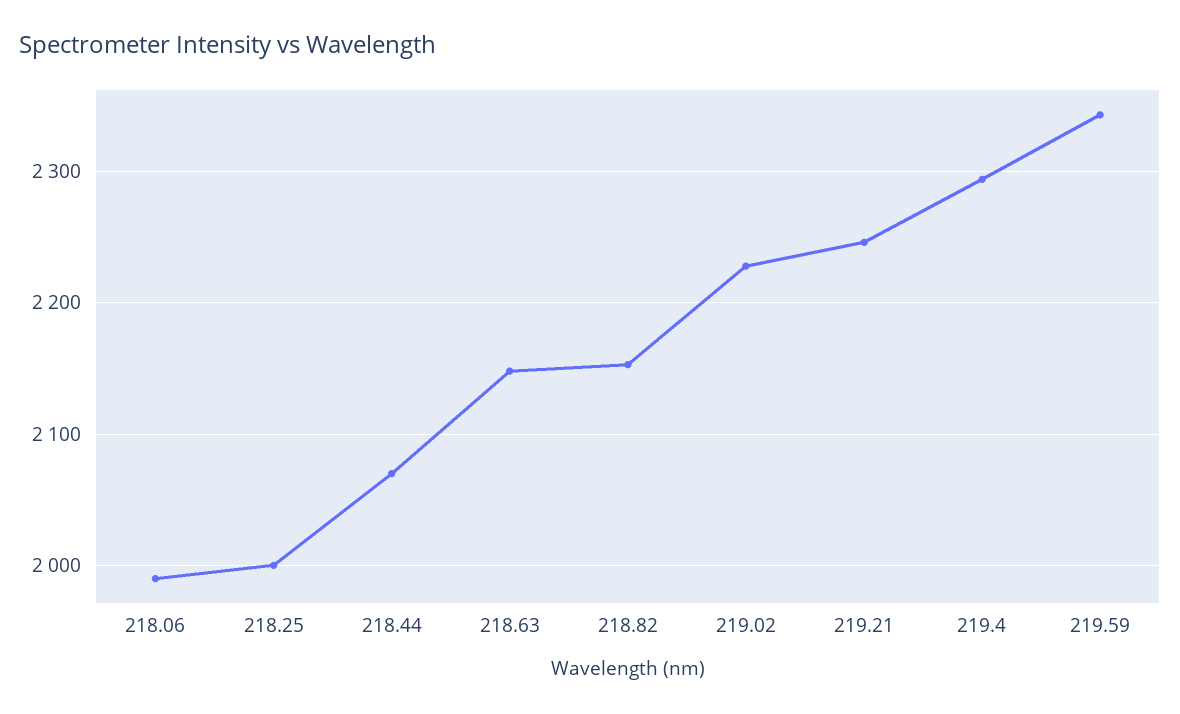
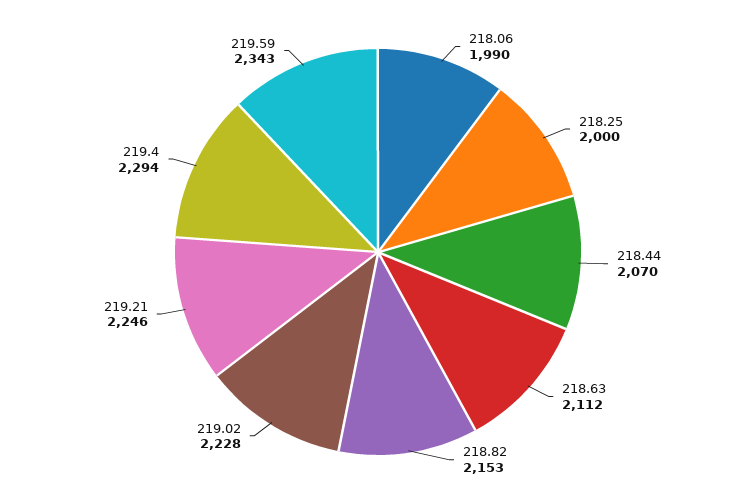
  {
    "218.06": 1990,
    "218.25": 2000,
    "218.44": 2070,
-   "218.63": 2150,
+   "218.63": 2112,
    "218.82": 2153,
    "219.02": 2228,
    "219.21": 2246,
    "219.4": 2294,
    "219.59": 2343
  }

